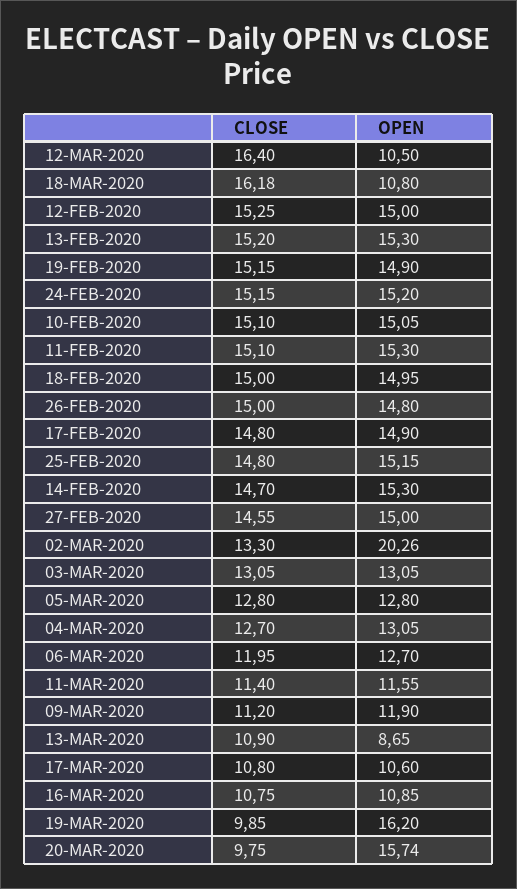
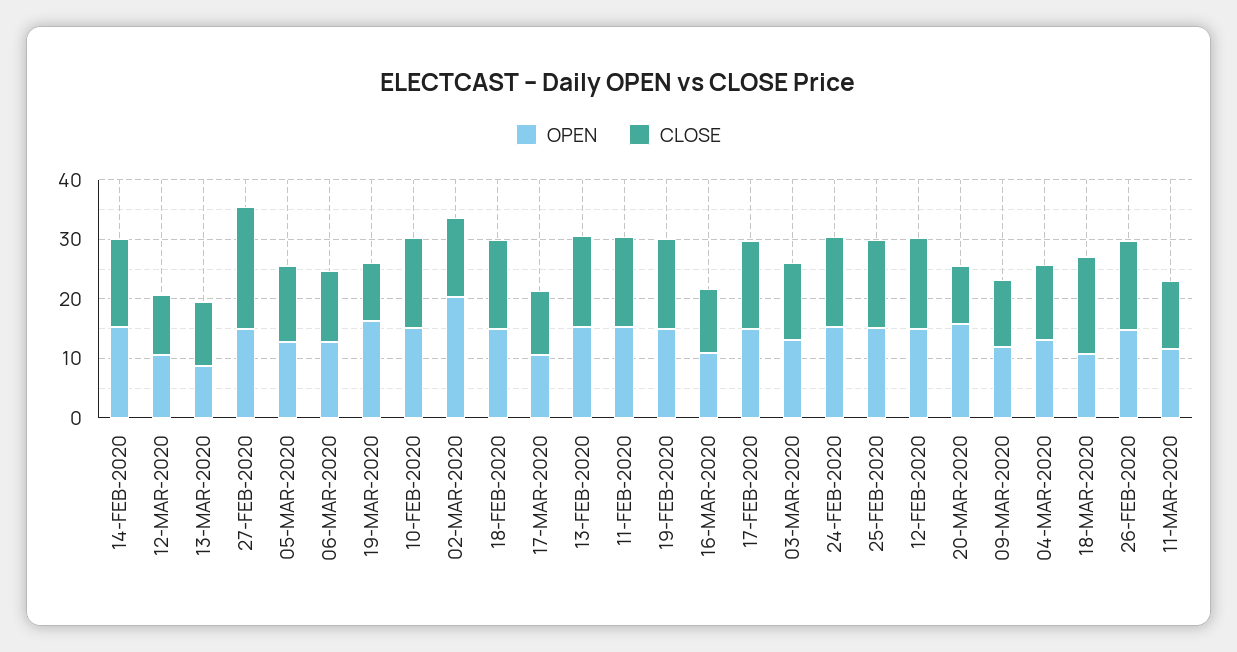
  {
    "CLOSE": {
-     "12-MAR-2020": 16.4,
+     "12-MAR-2020": 10,
      "18-MAR-2020": 16.18,
      "12-FEB-2020": 15.25,
      "13-FEB-2020": 15.2,
      "19-FEB-2020": 15.15,
      "24-FEB-2020": 15.15,
      "10-FEB-2020": 15.1,
      "11-FEB-2020": 15.1,
      "18-FEB-2020": 15,
      "26-FEB-2020": 15,
      "17-FEB-2020": 14.8,
      "25-FEB-2020": 14.8,
      "14-FEB-2020": 14.7,
-     "27-FEB-2020": 14.55,
+     "27-FEB-2020": 20,
      "02-MAR-2020": 13.3,
      "03-MAR-2020": 13.05,
      "05-MAR-2020": 12.8,
      "04-MAR-2020": 12.7,
      "06-MAR-2020": 11.95,
      "11-MAR-2020": 11.4,
      "09-MAR-2020": 11.2,
      "13-MAR-2020": 10.9,
      "17-MAR-2020": 10.8,
      "16-MAR-2020": 10.75,
      "19-MAR-2020": 9.85,
      "20-MAR-2020": 9.75
    },
    "OPEN": {
      "12-MAR-2020": 10.5,
      "18-MAR-2020": 10.8,
      "12-FEB-2020": 15,
      "13-FEB-2020": 15.3,
      "19-FEB-2020": 14.9,
      "24-FEB-2020": 15.2,
      "10-FEB-2020": 15.05,
      "11-FEB-2020": 15.3,
      "18-FEB-2020": 14.95,
      "26-FEB-2020": 14.8,
      "17-FEB-2020": 14.9,
      "25-FEB-2020": 15.15,
      "14-FEB-2020": 15.3,
      "27-FEB-2020": 15,
      "02-MAR-2020": 20.26,
      "03-MAR-2020": 13.05,
      "05-MAR-2020": 12.8,
      "04-MAR-2020": 13.05,
      "06-MAR-2020": 12.7,
      "11-MAR-2020": 11.55,
      "09-MAR-2020": 11.9,
      "13-MAR-2020": 8.65,
      "17-MAR-2020": 10.6,
      "16-MAR-2020": 10.85,
      "19-MAR-2020": 16.2,
      "20-MAR-2020": 15.74
    }
  }

